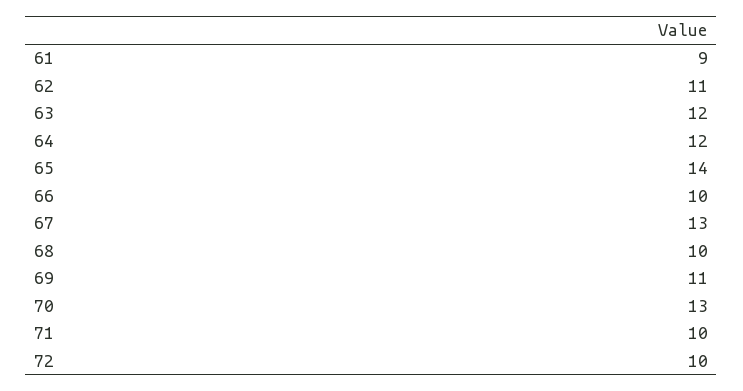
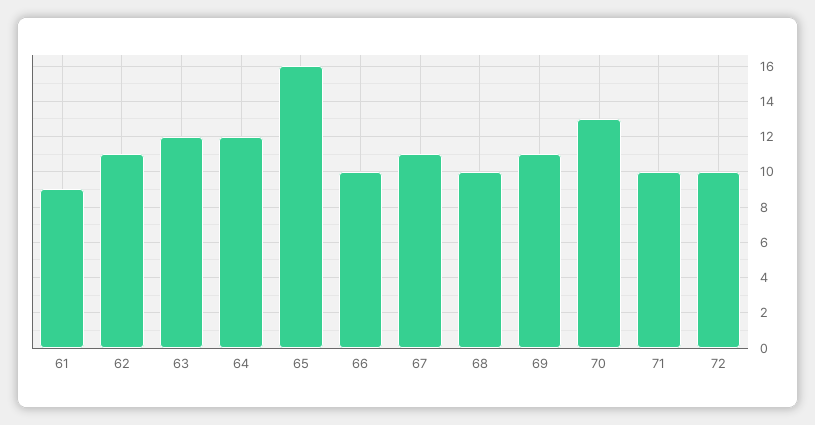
  {
    "61": 9,
    "62": 11,
    "63": 12,
    "64": 12,
-   "65": 14,
+   "65": 16,
    "66": 10,
-   "67": 13,
+   "67": 11,
    "68": 10,
    "69": 11,
    "70": 13,
    "71": 10,
    "72": 10
  }

